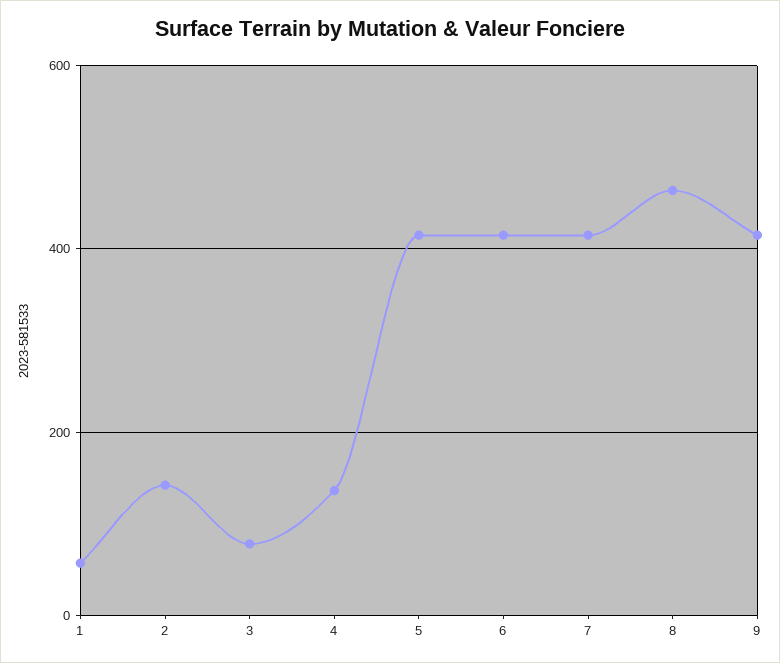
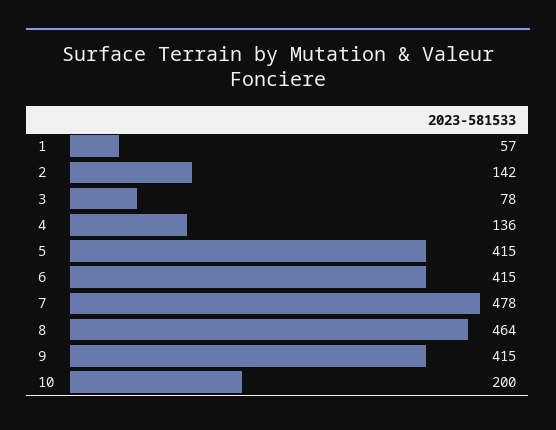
  {
    "1": 57,
    "2": 142,
    "3": 78,
    "4": 136,
    "5": 415,
    "6": 415,
-   "7": 420,
+   "7": 478,
    "8": 464,
-   "9": 415
+   "9": 415,
+   "10": 200
  }

